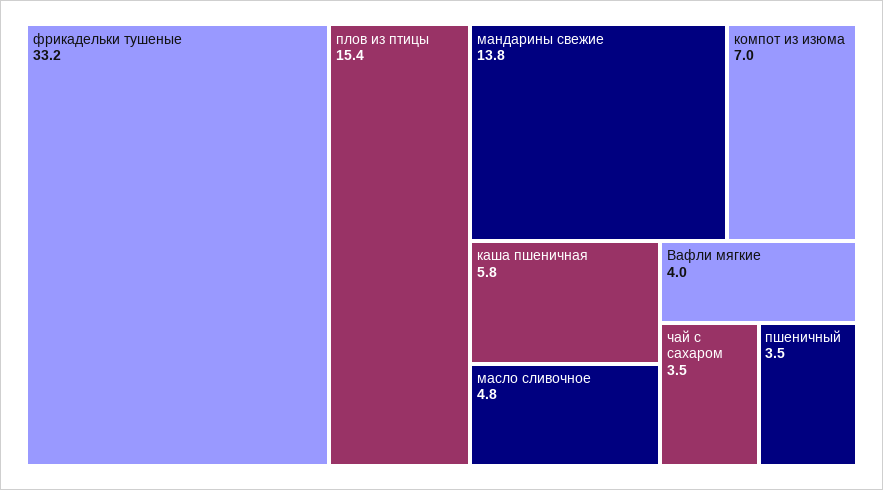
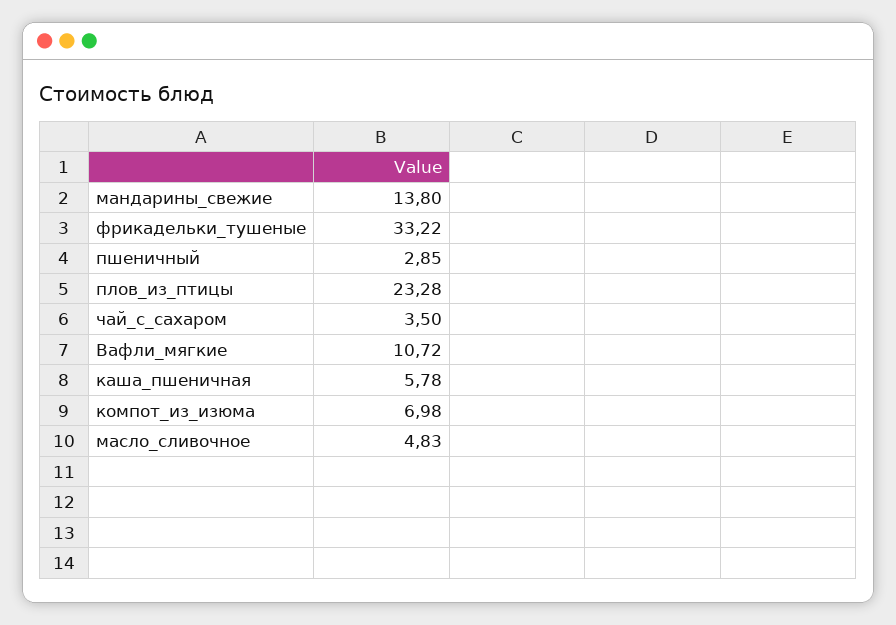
  {
    "фрикадельки тушеные": 33.22,
-   "плов из птицы": 15.4,
+   "плов из птицы": 23.28,
    "мандарины свежие": 13.8,
    "компот из изюма": 6.98,
    "каша пшеничная": 5.78,
    "масло сливочное": 4.83,
-   "Вафли мягкие": 4,
+   "Вафли мягкие": 10.72,
    "чай с сахаром": 3.5,
-   "пшеничный": 3.5
+   "пшеничный": 2.85
  }

